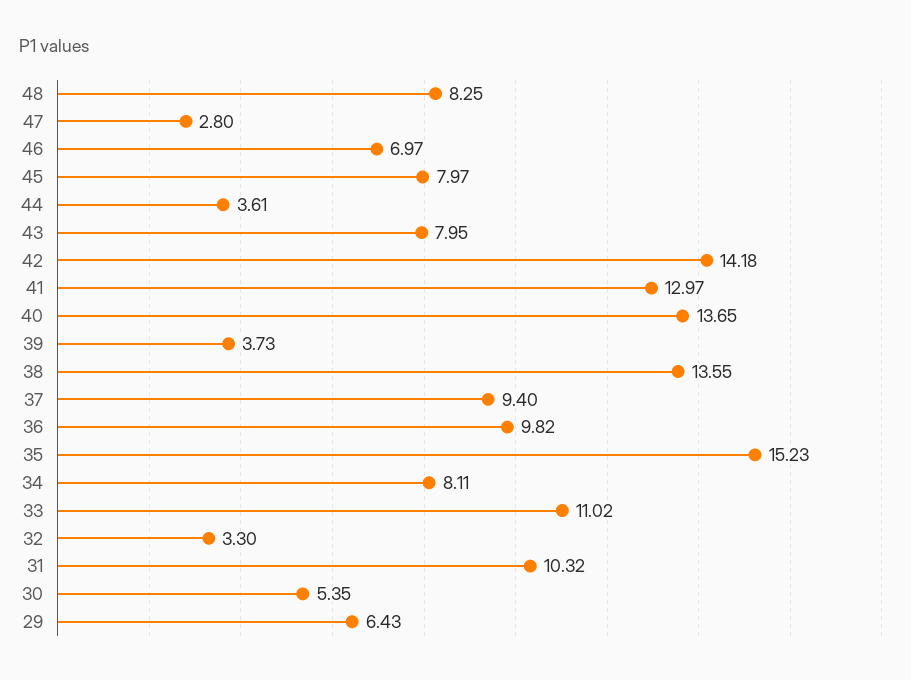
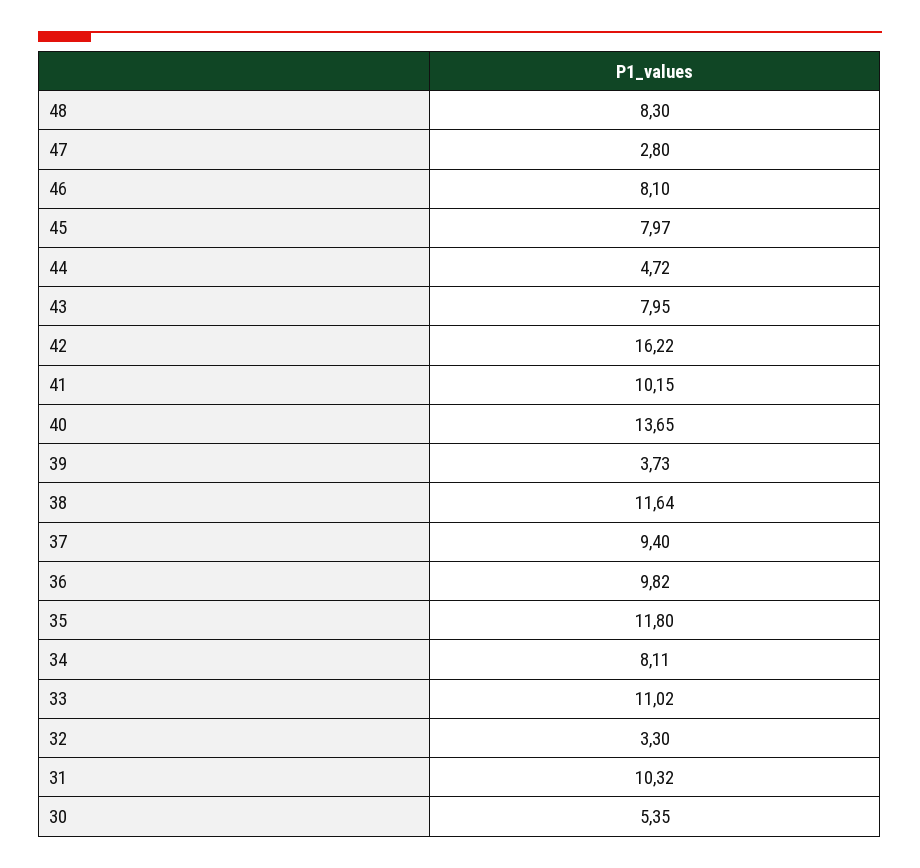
  {
-   "48": 8.25,
+   "48": 8.3,
    "47": 2.8,
-   "46": 6.97,
+   "46": 8.1,
    "45": 7.97,
-   "44": 3.61,
+   "44": 4.72,
    "43": 7.95,
-   "42": 14.18,
+   "42": 16.22,
-   "41": 12.97,
+   "41": 10.15,
    "40": 13.65,
    "39": 3.73,
-   "38": 13.55,
+   "38": 11.64,
    "37": 9.4,
    "36": 9.82,
-   "35": 15.23,
+   "35": 11.8,
    "34": 8.11,
    "33": 11.02,
    "32": 3.3,
    "31": 10.32,
-   "30": 5.35,
+   "30": 5.35
-   "29": 6.43
  }

